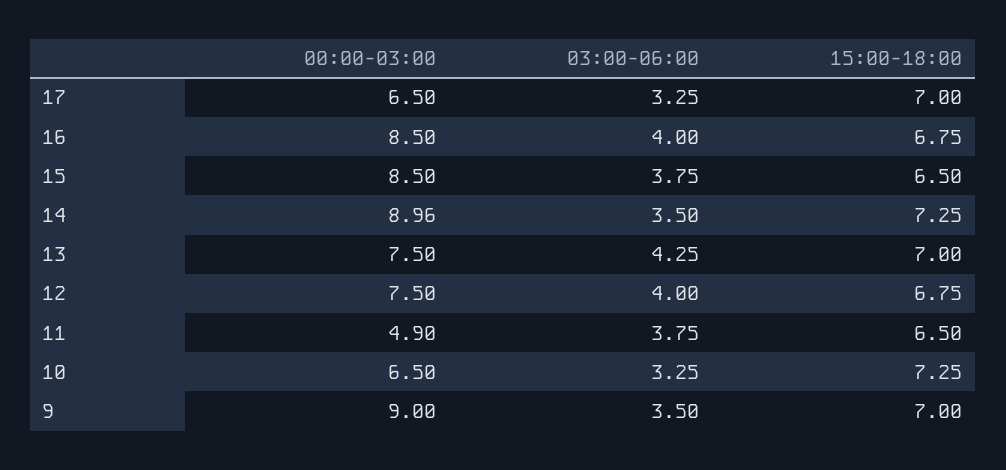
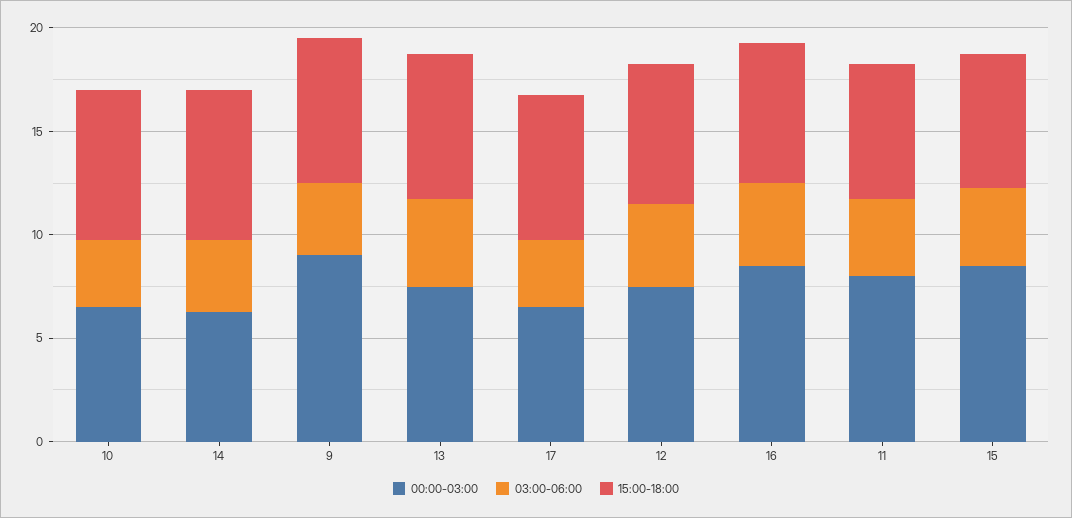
  {
    "00:00-03:00": {
      "17": 6.5,
      "16": 8.5,
      "15": 8.5,
-     "14": 8.96,
+     "14": 6,
      "13": 7.5,
      "12": 7.5,
-     "11": 4.9,
+     "11": 8,
      "10": 6.5,
      "9": 9
    },
    "03:00-06:00": {
      "17": 3.25,
      "16": 4,
      "15": 3.75,
      "14": 3.5,
      "13": 4.25,
      "12": 4,
      "11": 3.75,
      "10": 3.25,
      "9": 3.5
    },
    "15:00-18:00": {
      "17": 7,
      "16": 6.75,
      "15": 6.5,
      "14": 7.25,
      "13": 7,
      "12": 6.75,
      "11": 6.5,
      "10": 7.25,
      "9": 7
    }
  }

